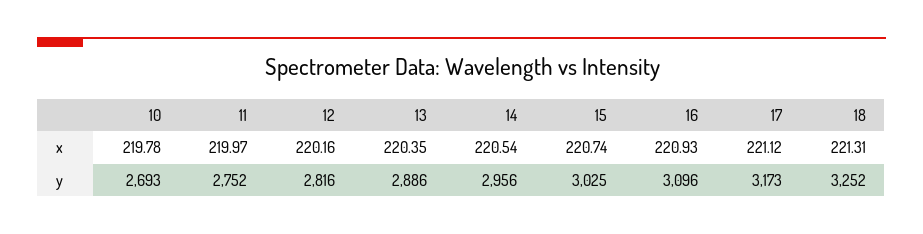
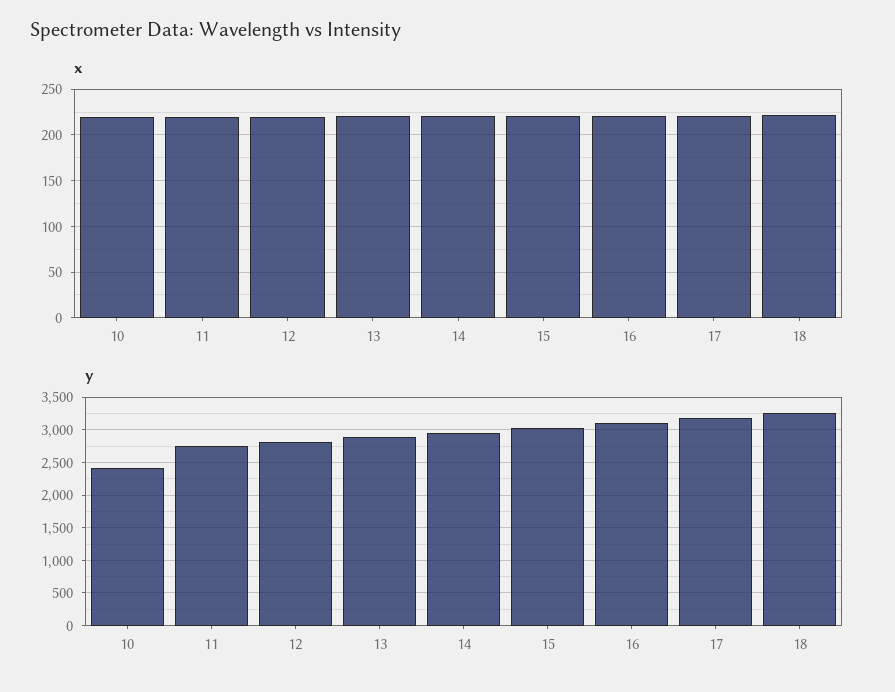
  {
    "x": {
      "10": 219.78,
      "11": 219.97,
      "12": 220.16,
      "13": 220.35,
      "14": 220.54,
      "15": 220.74,
      "16": 220.93,
      "17": 221.12,
      "18": 221.31
    },
    "y": {
-     "10": 2693,
+     "10": 2400,
      "11": 2752,
      "12": 2816,
      "13": 2886,
      "14": 2956,
      "15": 3025,
      "16": 3096,
      "17": 3173,
      "18": 3252
    }
  }

